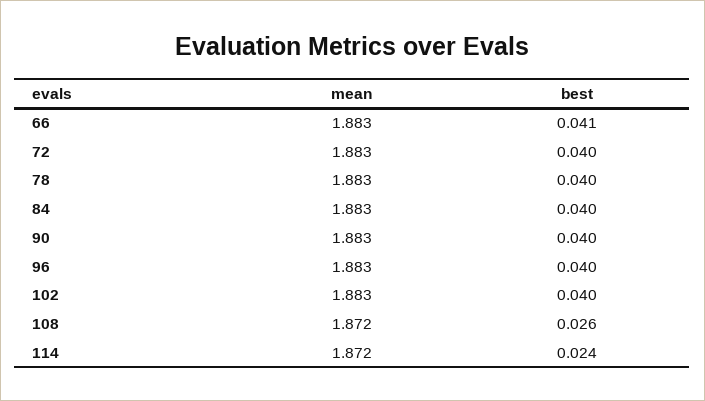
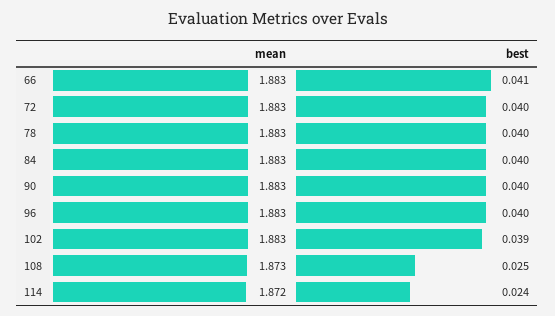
  {
    "mean": {
      "66": 1.883,
      "72": 1.883,
      "78": 1.883,
      "84": 1.883,
      "90": 1.883,
      "96": 1.883,
      "102": 1.883,
-     "108": 1.872,
+     "108": 1.873,
      "114": 1.872
    },
    "best": {
      "66": 0.041,
      "72": 0.04,
      "78": 0.04,
      "84": 0.04,
      "90": 0.04,
      "96": 0.04,
-     "102": 0.04,
+     "102": 0.039,
-     "108": 0.026,
+     "108": 0.025,
      "114": 0.024
    }
  }

